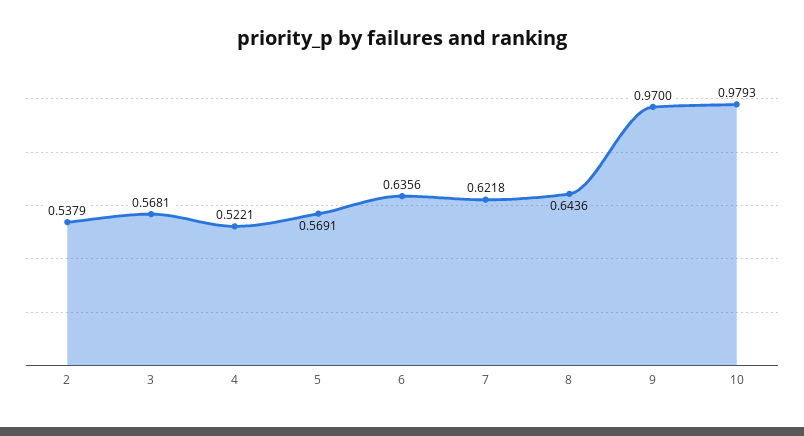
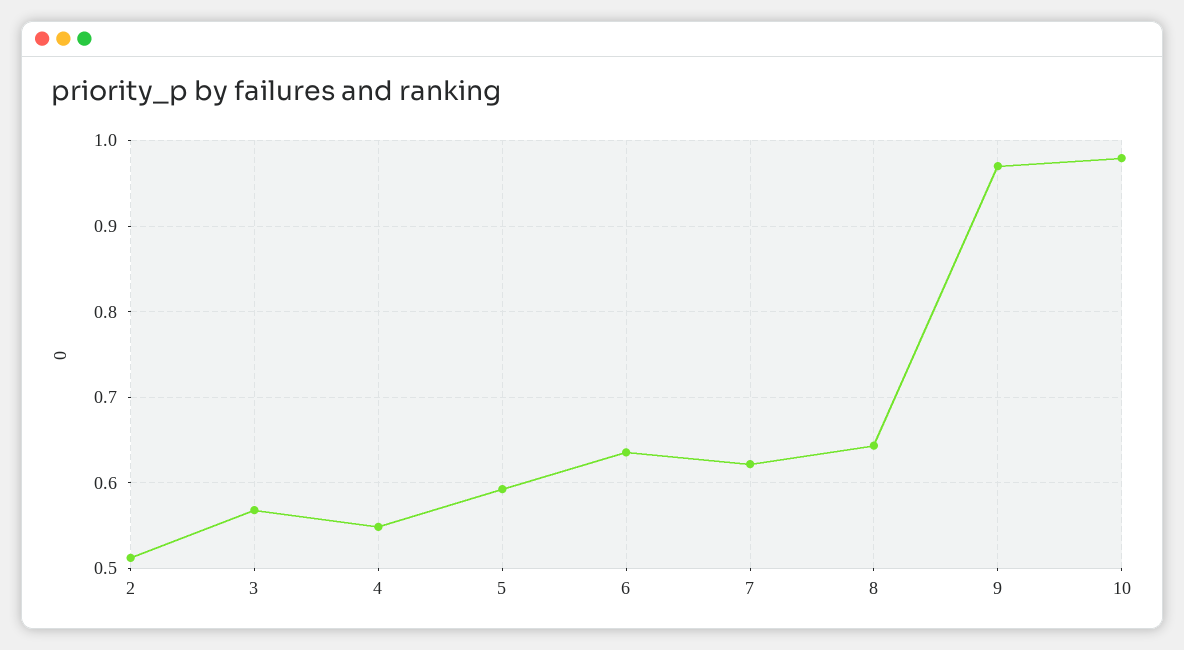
  {
-   "2": 0.5379,
+   "2": 0.51,
    "3": 0.5681,
-   "4": 0.5221,
+   "4": 0.55,
-   "5": 0.5691,
+   "5": 0.59,
    "6": 0.6356,
    "7": 0.6218,
    "8": 0.6436,
    "9": 0.97,
    "10": 0.9793
  }

